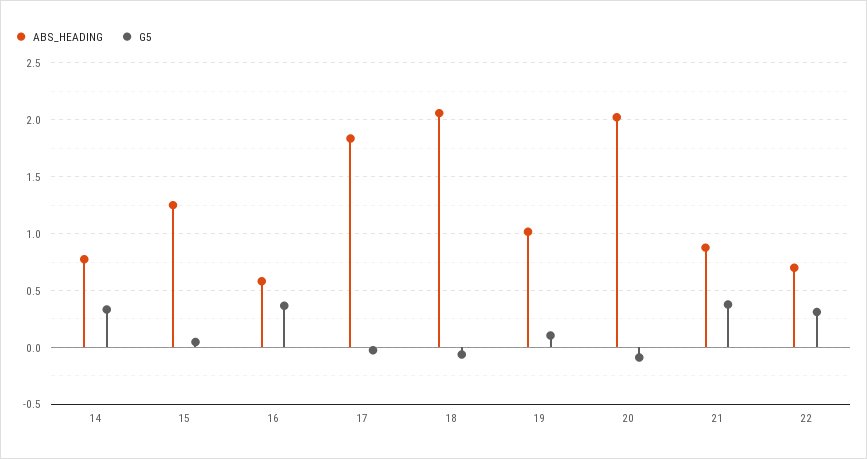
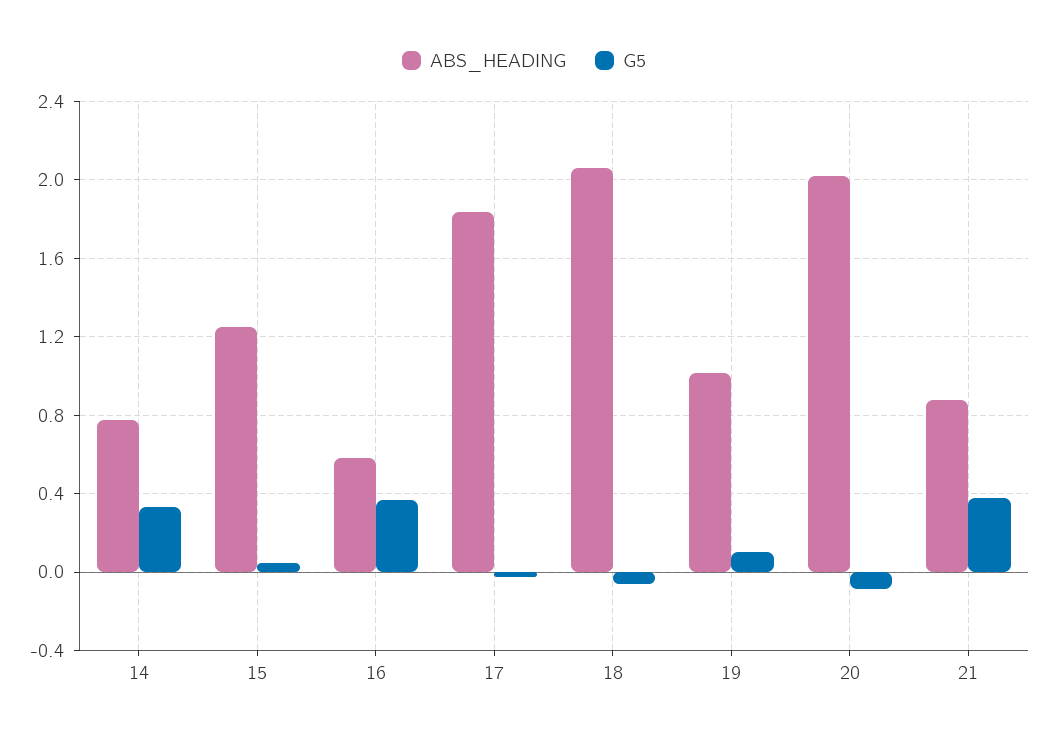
  {
    "ABS_HEADING": {
      "14": 0.75,
      "15": 1.25,
      "16": 0.6,
      "17": 1.85,
      "18": 2.05,
      "19": 1,
      "20": 2,
-     "21": 0.9,
+     "21": 0.9
-     "22": 0.7
    },
    "G5": {
      "14": 0.35,
      "15": 0.05,
      "16": 0.35,
      "17": 0,
      "18": -0.05,
      "19": 0.1,
      "20": -0.1,
-     "21": 0.4,
+     "21": 0.4
-     "22": 0.3
    }
  }

